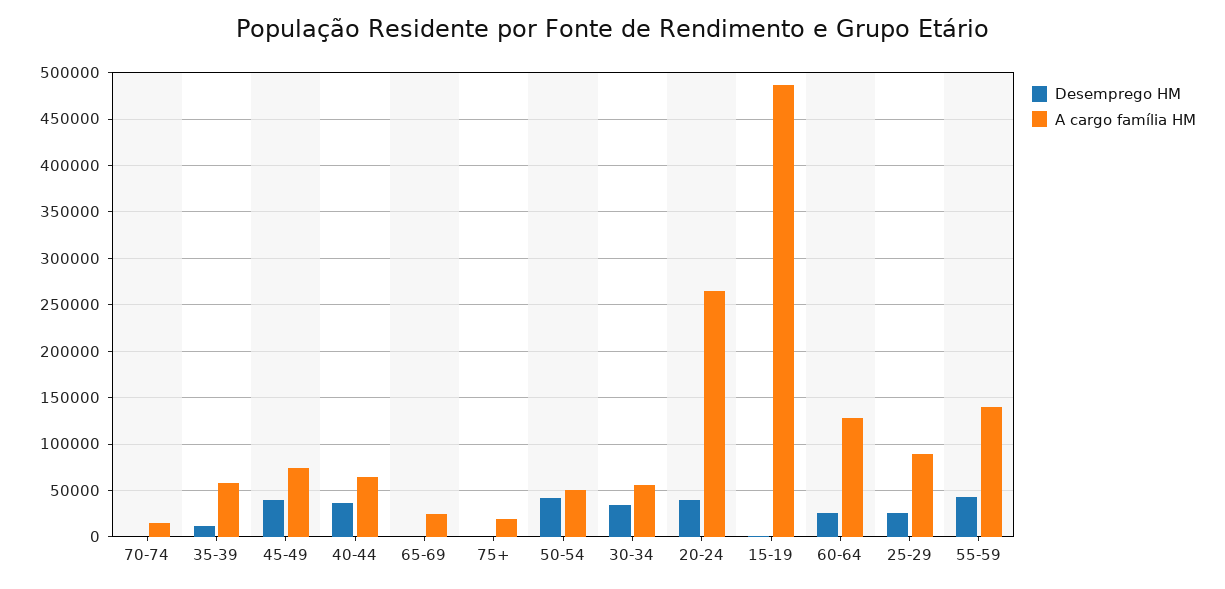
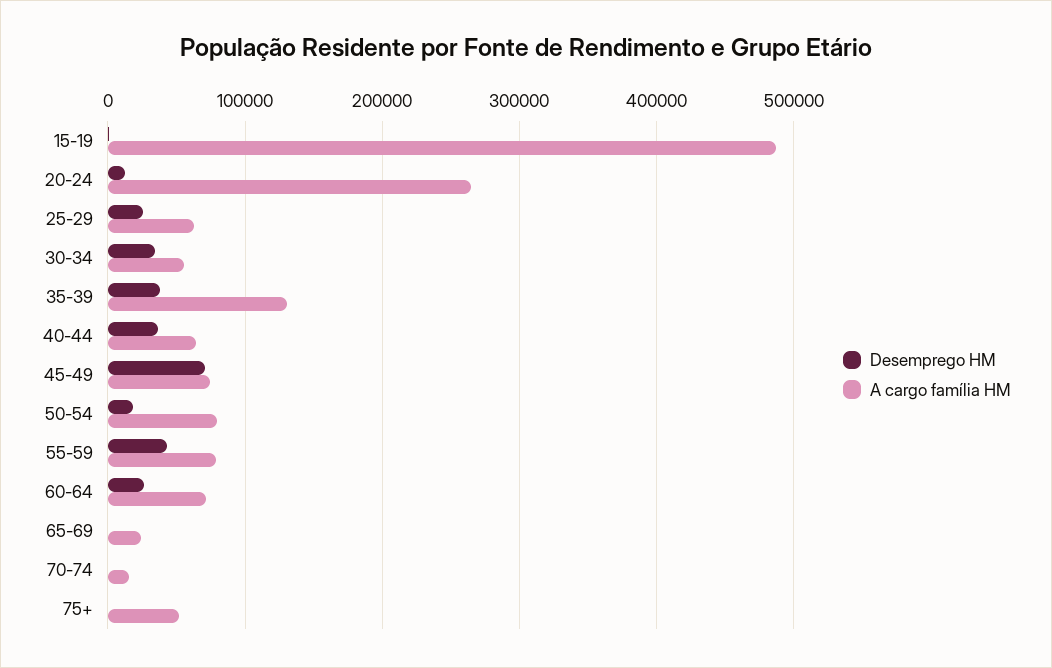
  {
    "Desemprego HM": {
      "70-74": 0,
-     "35-39": 10000,
+     "35-39": 40000,
-     "45-49": 40000,
+     "45-49": 70000,
      "40-44": 40000,
      "65-69": 0,
      "75+": 0,
-     "50-54": 40000,
+     "50-54": 20000,
      "30-34": 30000,
-     "20-24": 40000,
+     "20-24": 10000,
      "15-19": 0,
      "60-64": 30000,
      "25-29": 30000,
      "55-59": 40000
    },
    "A cargo família HM": {
      "70-74": 20000,
-     "35-39": 60000,
+     "35-39": 130000,
      "45-49": 70000,
      "40-44": 60000,
      "65-69": 20000,
-     "75+": 20000,
+     "75+": 50000,
-     "50-54": 50000,
+     "50-54": 80000,
      "30-34": 60000,
      "20-24": 260000,
      "15-19": 490000,
-     "60-64": 130000,
+     "60-64": 70000,
-     "25-29": 90000,
+     "25-29": 60000,
-     "55-59": 140000
+     "55-59": 80000
    }
  }

